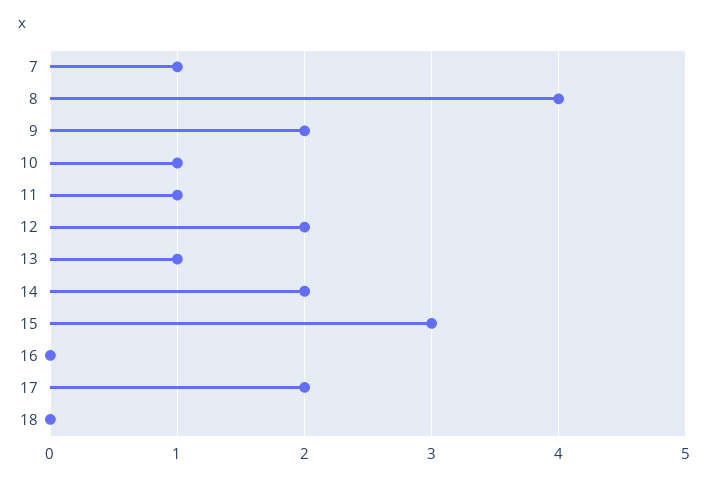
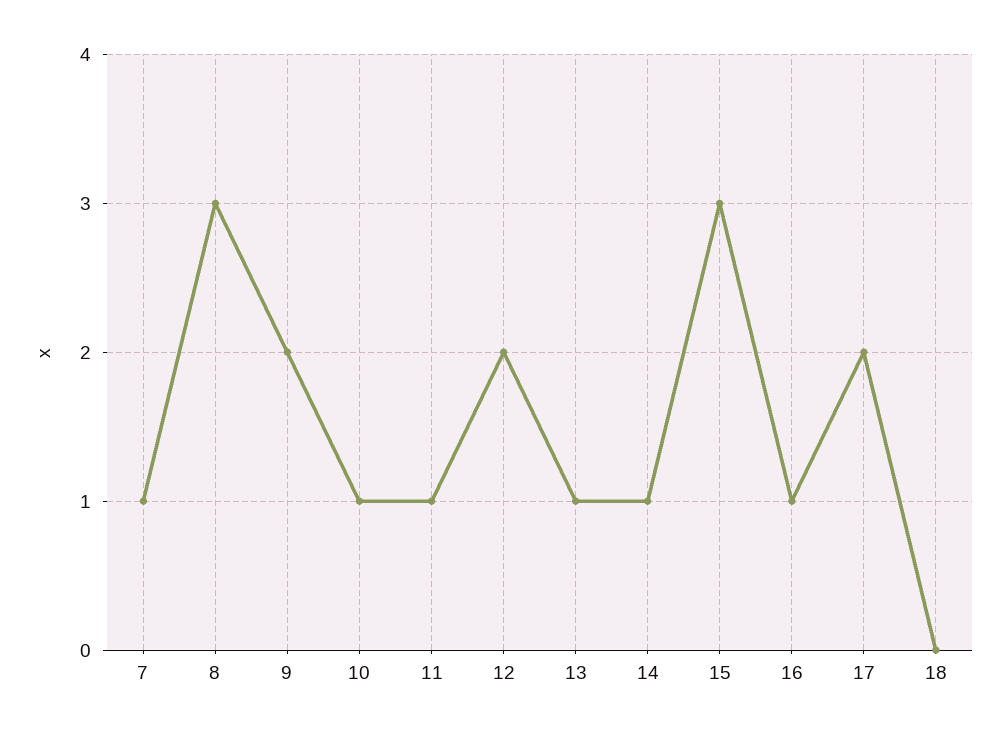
  {
    "7": 1,
-   "8": 4,
+   "8": 3,
    "9": 2,
    "10": 1,
    "11": 1,
    "12": 2,
    "13": 1,
-   "14": 2,
+   "14": 1,
    "15": 3,
-   "16": 0,
+   "16": 1,
    "17": 2,
    "18": 0
  }

